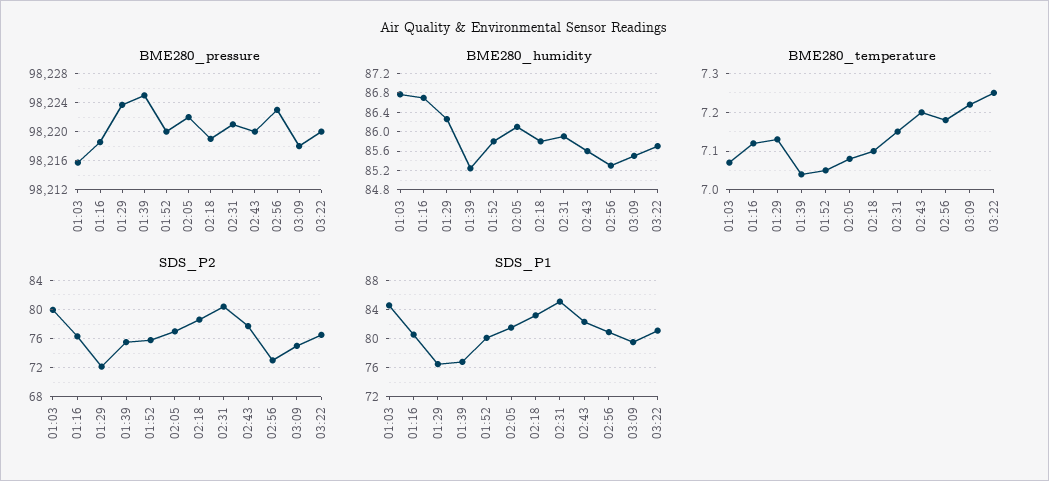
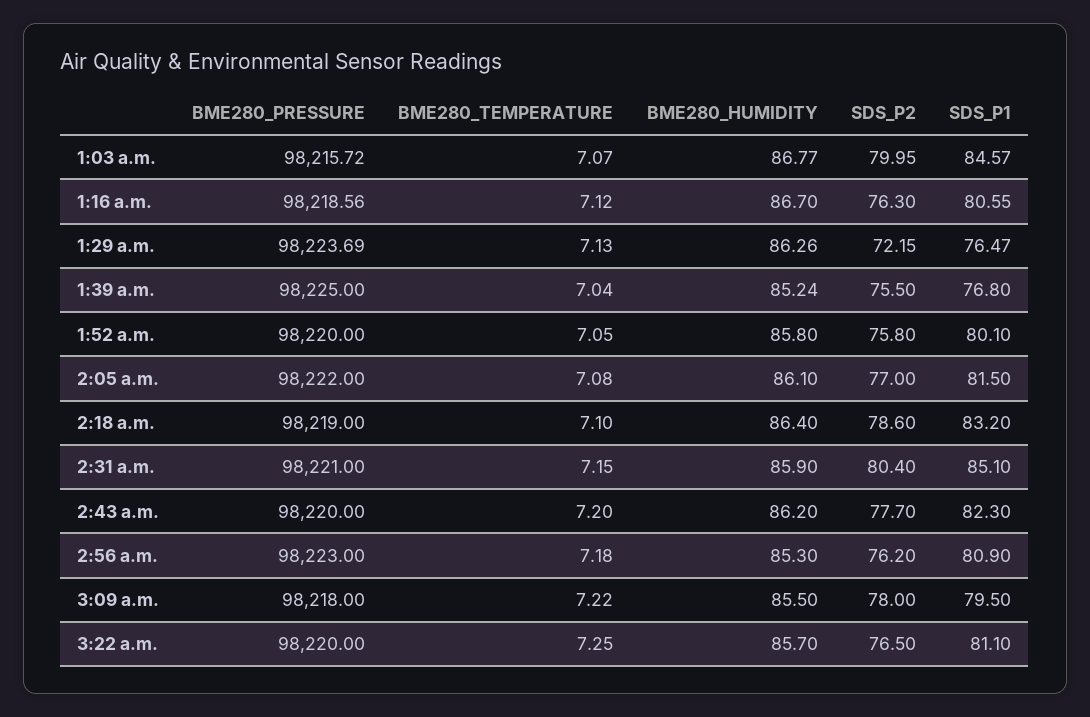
  {
    "BME280_pressure": {
      "01:03": 98215.72,
      "01:16": 98218.56,
      "01:29": 98223.69,
      "01:39": 98225,
      "01:52": 98220,
      "02:05": 98222,
      "02:18": 98219,
      "02:31": 98221,
      "02:43": 98220,
      "02:56": 98223,
      "03:09": 98218,
      "03:22": 98220
    },
    "BME280_humidity": {
      "01:03": 86.77,
      "01:16": 86.7,
      "01:29": 86.26,
      "01:39": 85.24,
      "01:52": 85.8,
      "02:05": 86.1,
-     "02:18": 85.8,
+     "02:18": 86.4,
      "02:31": 85.9,
-     "02:43": 85.6,
+     "02:43": 86.2,
      "02:56": 85.3,
      "03:09": 85.5,
      "03:22": 85.7
    },
    "BME280_temperature": {
      "01:03": 7.07,
      "01:16": 7.12,
      "01:29": 7.13,
      "01:39": 7.04,
      "01:52": 7.05,
      "02:05": 7.08,
      "02:18": 7.1,
      "02:31": 7.15,
      "02:43": 7.2,
      "02:56": 7.18,
      "03:09": 7.22,
      "03:22": 7.25
    },
    "SDS_P2": {
      "01:03": 79.95,
      "01:16": 76.3,
      "01:29": 72.15,
      "01:39": 75.5,
      "01:52": 75.8,
      "02:05": 77,
      "02:18": 78.6,
      "02:31": 80.4,
      "02:43": 77.7,
-     "02:56": 73,
+     "02:56": 76.2,
-     "03:09": 75,
+     "03:09": 78,
      "03:22": 76.5
    },
    "SDS_P1": {
      "01:03": 84.57,
      "01:16": 80.55,
      "01:29": 76.47,
      "01:39": 76.8,
      "01:52": 80.1,
      "02:05": 81.5,
      "02:18": 83.2,
      "02:31": 85.1,
      "02:43": 82.3,
      "02:56": 80.9,
      "03:09": 79.5,
      "03:22": 81.1
    }
  }

